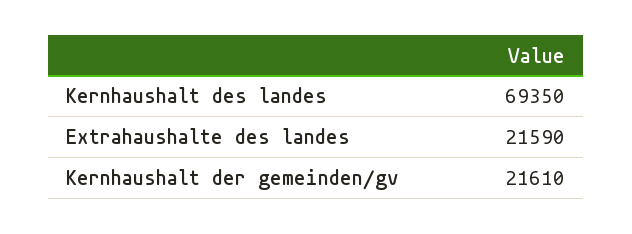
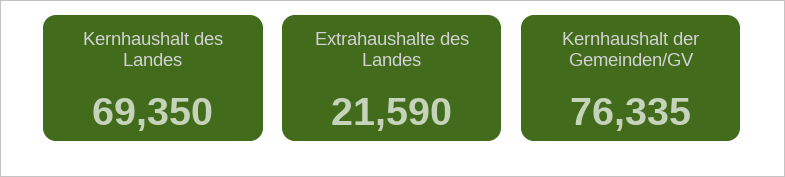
  {
    "Kernhaushalt des landes": 69350,
    "Extrahaushalte des landes": 21590,
-   "Kernhaushalt der gemeinden/gv": 21610
+   "Kernhaushalt der gemeinden/gv": 76335
  }

